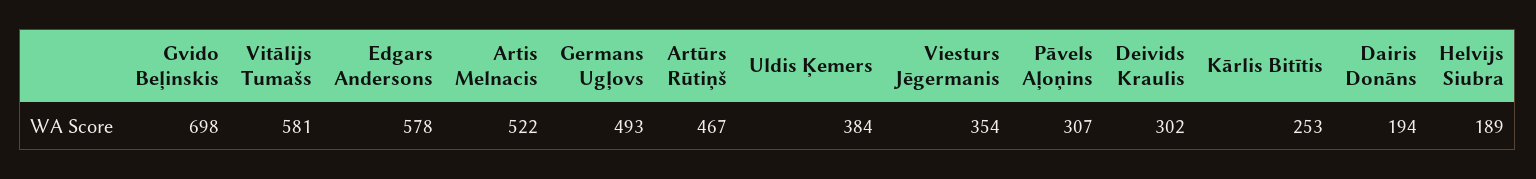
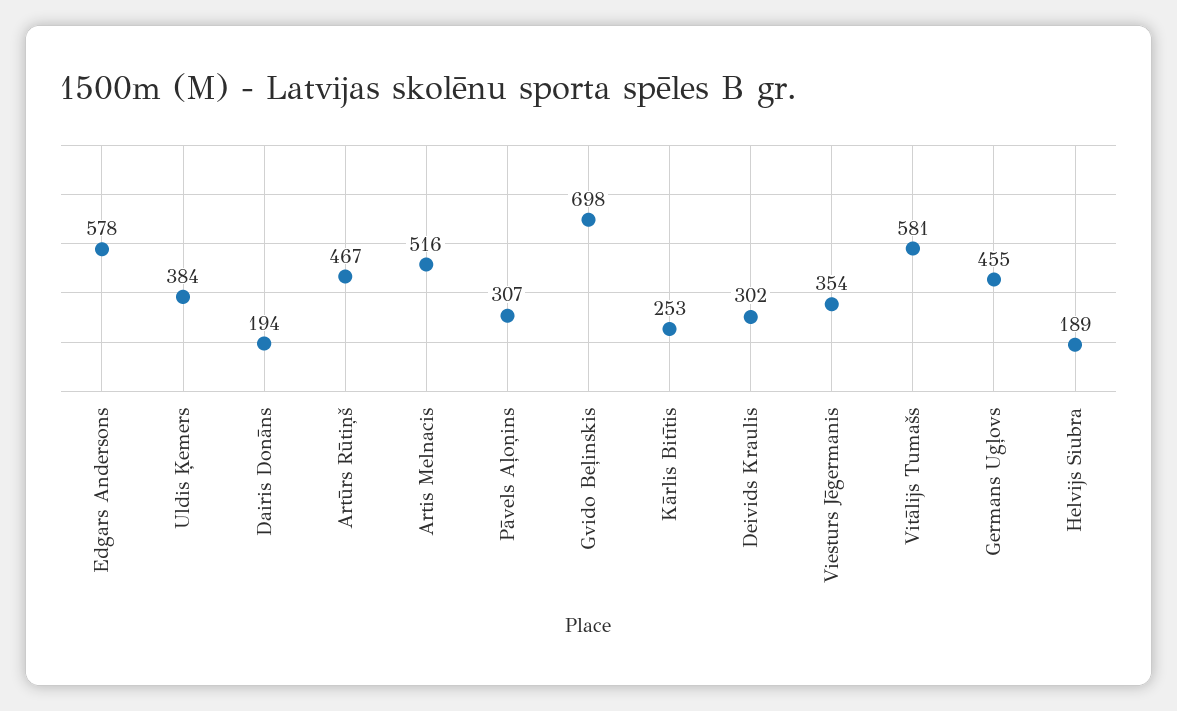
  {
    "Gvido Beļinskis": 698,
    "Vitālijs Tumašs": 581,
    "Edgars Andersons": 578,
-   "Artis Melnacis": 522,
+   "Artis Melnacis": 516,
-   "Germans Ugļovs": 493,
+   "Germans Ugļovs": 455,
    "Artūrs Rūtiņš": 467,
    "Uldis Ķemers": 384,
    "Viesturs Jēgermanis": 354,
    "Pāvels Aļoņins": 307,
    "Deivids Kraulis": 302,
    "Kārlis Bitītis": 253,
    "Dairis Donāns": 194,
    "Helvijs Siubra": 189
  }

